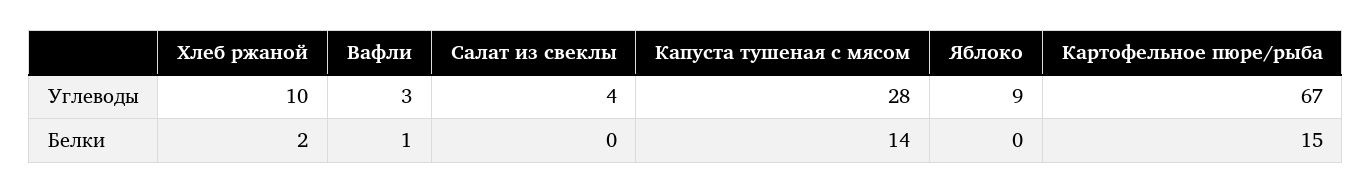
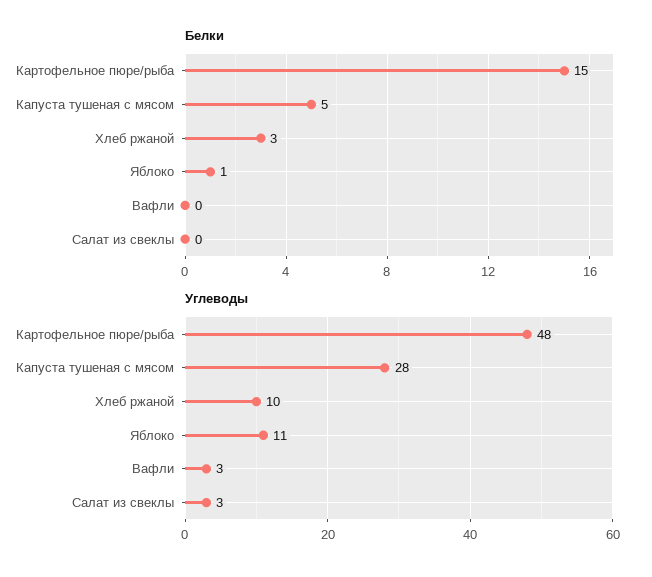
  {
    "Углеводы": {
      "Хлеб ржаной": 10,
      "Вафли": 3,
-     "Салат из свеклы": 4,
+     "Салат из свеклы": 3,
      "Капуста тушеная с мясом": 28,
-     "Яблоко": 9,
+     "Яблоко": 11,
-     "Картофельное пюре/рыба": 67
+     "Картофельное пюре/рыба": 48
    },
    "Белки": {
-     "Хлеб ржаной": 2,
+     "Хлеб ржаной": 3,
-     "Вафли": 1,
+     "Вафли": 0,
      "Салат из свеклы": 0,
-     "Капуста тушеная с мясом": 14,
+     "Капуста тушеная с мясом": 5,
-     "Яблоко": 0,
+     "Яблоко": 1,
      "Картофельное пюре/рыба": 15
    }
  }

